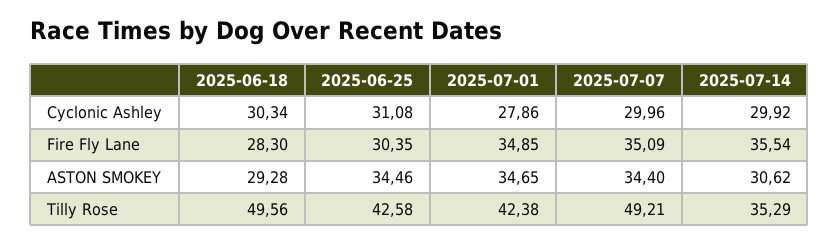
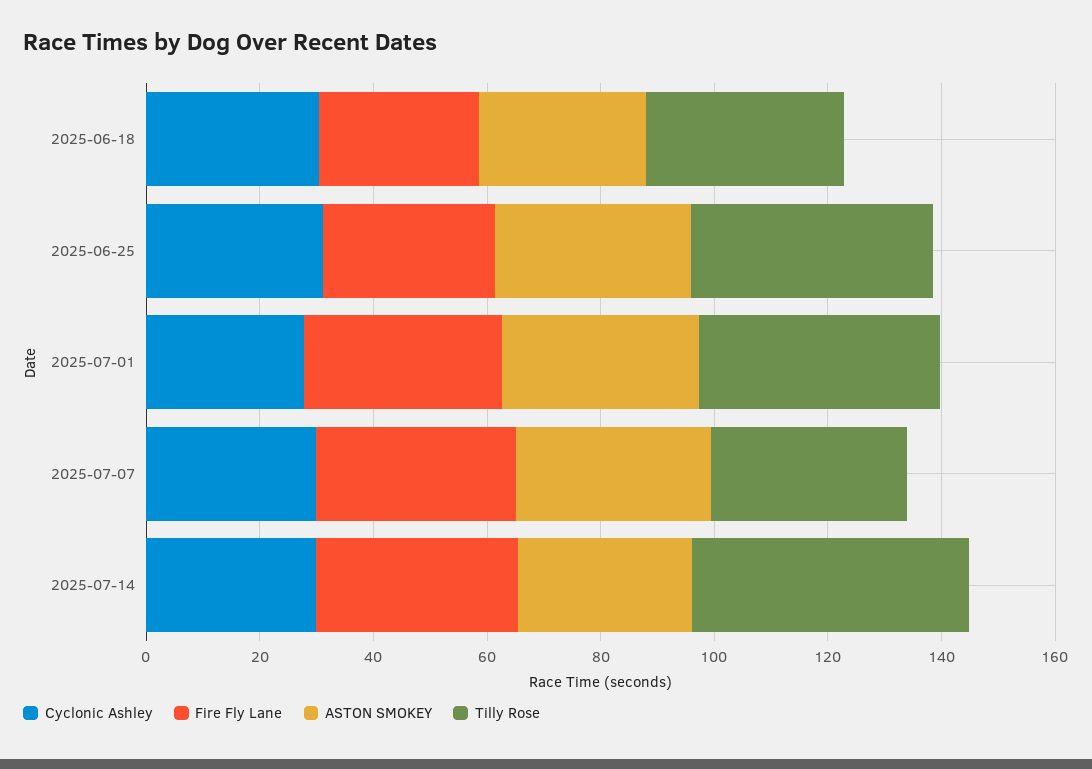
  {
    "Cyclonic Ashley": {
      "2025-06-18": 30.34,
      "2025-06-25": 31.08,
      "2025-07-01": 27.86,
      "2025-07-07": 29.96,
      "2025-07-14": 29.92
    },
    "Fire Fly Lane": {
      "2025-06-18": 28.3,
      "2025-06-25": 30.35,
      "2025-07-01": 34.85,
      "2025-07-07": 35.09,
      "2025-07-14": 35.54
    },
    "ASTON SMOKEY": {
      "2025-06-18": 29.28,
      "2025-06-25": 34.46,
      "2025-07-01": 34.65,
      "2025-07-07": 34.4,
      "2025-07-14": 30.62
    },
    "Tilly Rose": {
-     "2025-06-18": 49.56,
+     "2025-06-18": 35,
      "2025-06-25": 42.58,
      "2025-07-01": 42.38,
-     "2025-07-07": 49.21,
+     "2025-07-07": 35,
-     "2025-07-14": 35.29
+     "2025-07-14": 50
    }
  }

